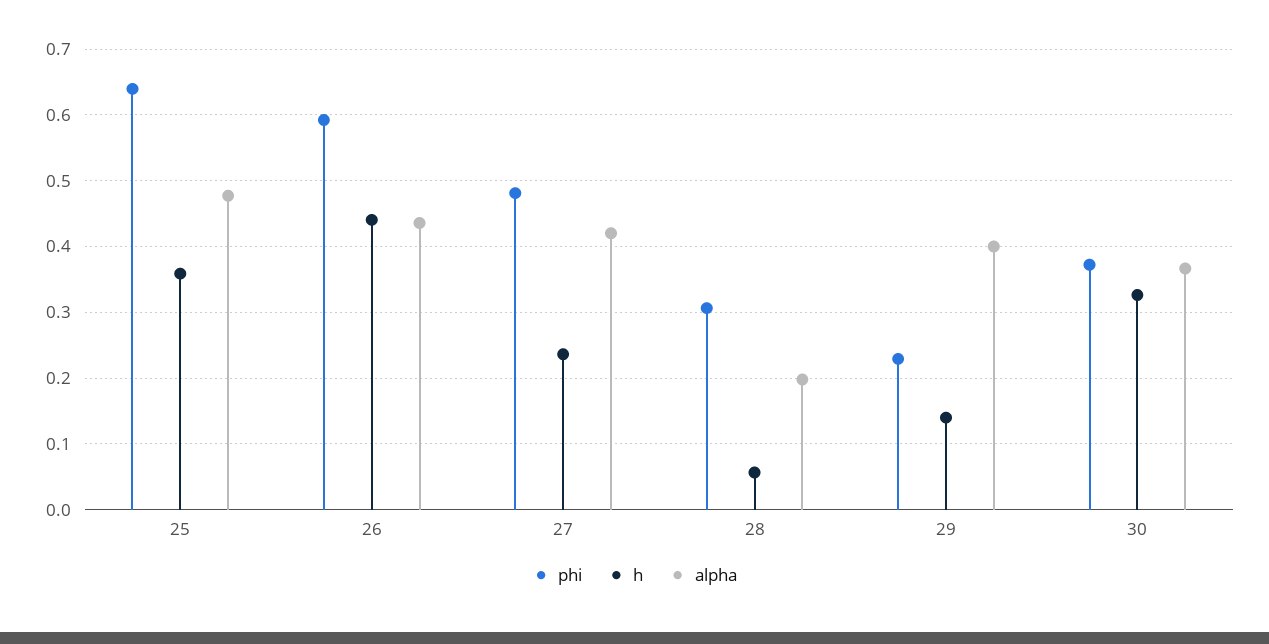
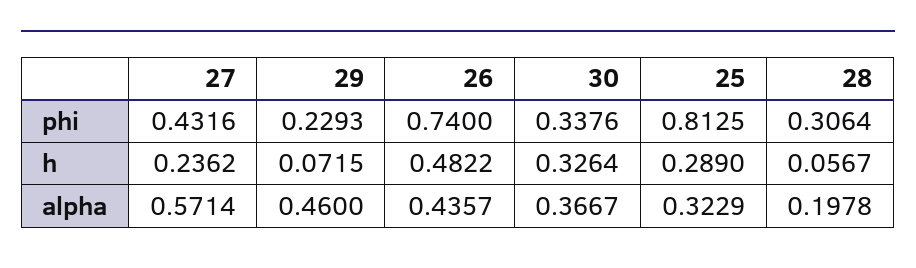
  {
    "phi": {
-     "25": 0.64,
+     "25": 0.8125,
-     "26": 0.59,
+     "26": 0.74,
-     "27": 0.48,
+     "27": 0.4316,
      "28": 0.3064,
      "29": 0.2293,
-     "30": 0.37
+     "30": 0.3376
    },
    "h": {
-     "25": 0.36,
+     "25": 0.289,
-     "26": 0.44,
+     "26": 0.4822,
      "27": 0.2362,
      "28": 0.0567,
-     "29": 0.14,
+     "29": 0.0715,
      "30": 0.3264
    },
    "alpha": {
-     "25": 0.48,
+     "25": 0.3229,
      "26": 0.4357,
-     "27": 0.42,
+     "27": 0.5714,
      "28": 0.1978,
-     "29": 0.4,
+     "29": 0.46,
      "30": 0.3667
    }
  }

